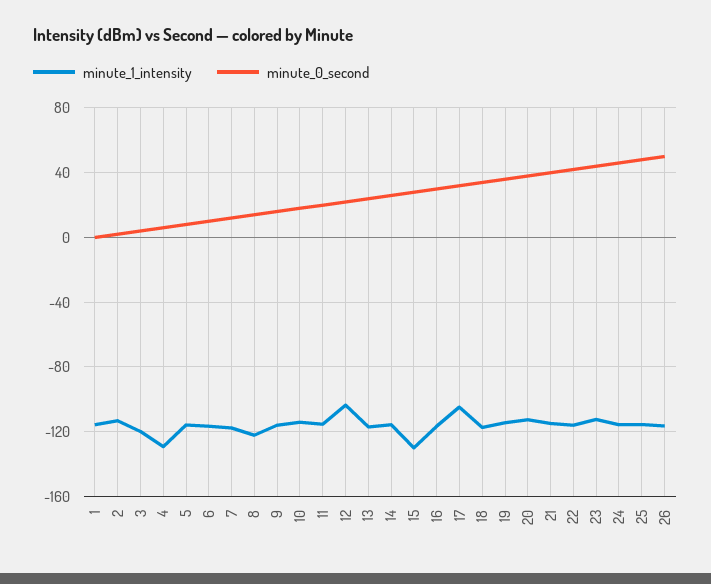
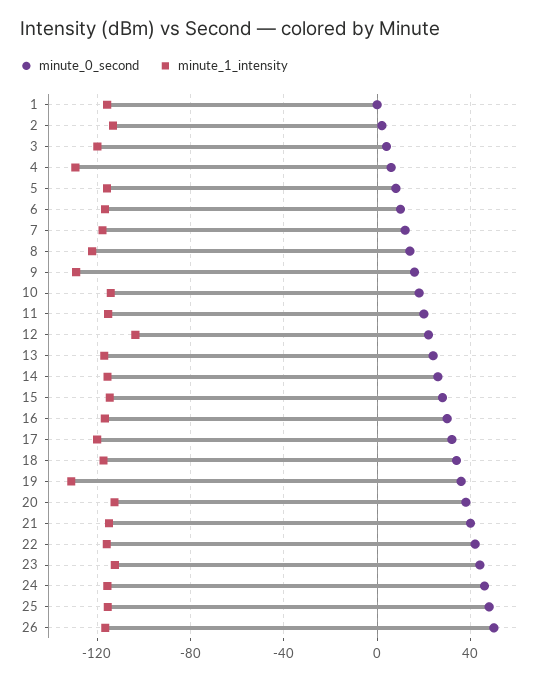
  {
    "minute_1_intensity": {
      "1": -115,
      "2": -115,
      "3": -120,
      "4": -130,
      "5": -115,
      "6": -115,
      "7": -120,
      "8": -120,
-     "9": -115,
+     "9": -130,
      "10": -115,
      "11": -115,
      "12": -105,
      "13": -115,
      "14": -115,
-     "15": -130,
+     "15": -115,
      "16": -115,
-     "17": -105,
+     "17": -120,
      "18": -115,
-     "19": -115,
+     "19": -130,
      "20": -115,
      "21": -115,
      "22": -115,
      "23": -110,
      "24": -115,
      "25": -115,
      "26": -115
    },
    "minute_0_second": {
      "1": 0,
      "2": 0,
      "3": 5,
      "4": 5,
      "5": 10,
      "6": 10,
      "7": 10,
      "8": 15,
      "9": 15,
      "10": 20,
      "11": 20,
      "12": 20,
      "13": 25,
      "14": 25,
      "15": 30,
      "16": 30,
      "17": 30,
      "18": 35,
      "19": 35,
      "20": 40,
      "21": 40,
      "22": 40,
      "23": 45,
      "24": 45,
      "25": 50,
      "26": 50
    }
  }

